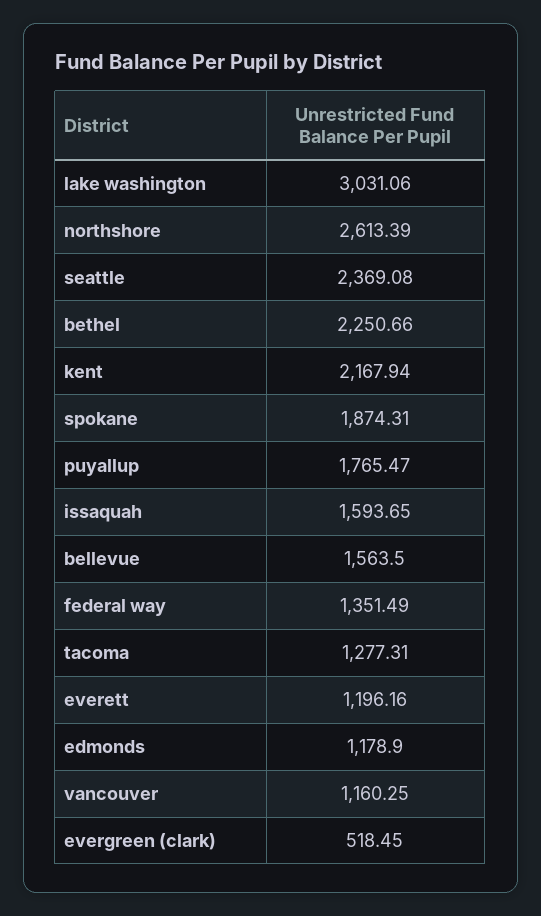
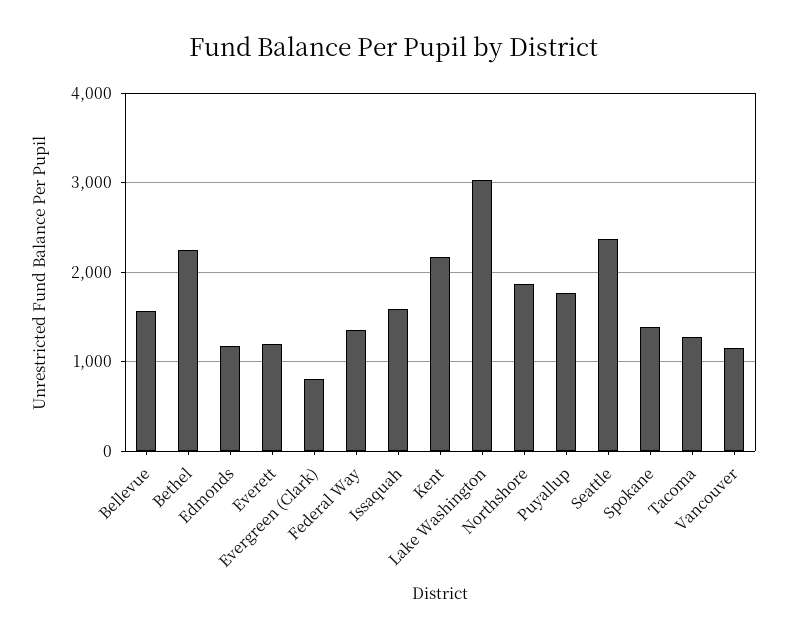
  {
    "lake washington": 3031.06,
-   "northshore": 2613.39,
+   "northshore": 1900,
    "seattle": 2369.08,
    "bethel": 2250.66,
    "kent": 2167.94,
-   "spokane": 1874.31,
+   "spokane": 1400,
    "puyallup": 1765.47,
    "issaquah": 1593.65,
    "bellevue": 1563.5,
    "federal way": 1351.49,
    "tacoma": 1277.31,
    "everett": 1196.16,
    "edmonds": 1178.9,
    "vancouver": 1160.25,
-   "evergreen (clark)": 518.45
+   "evergreen (clark)": 800
  }

